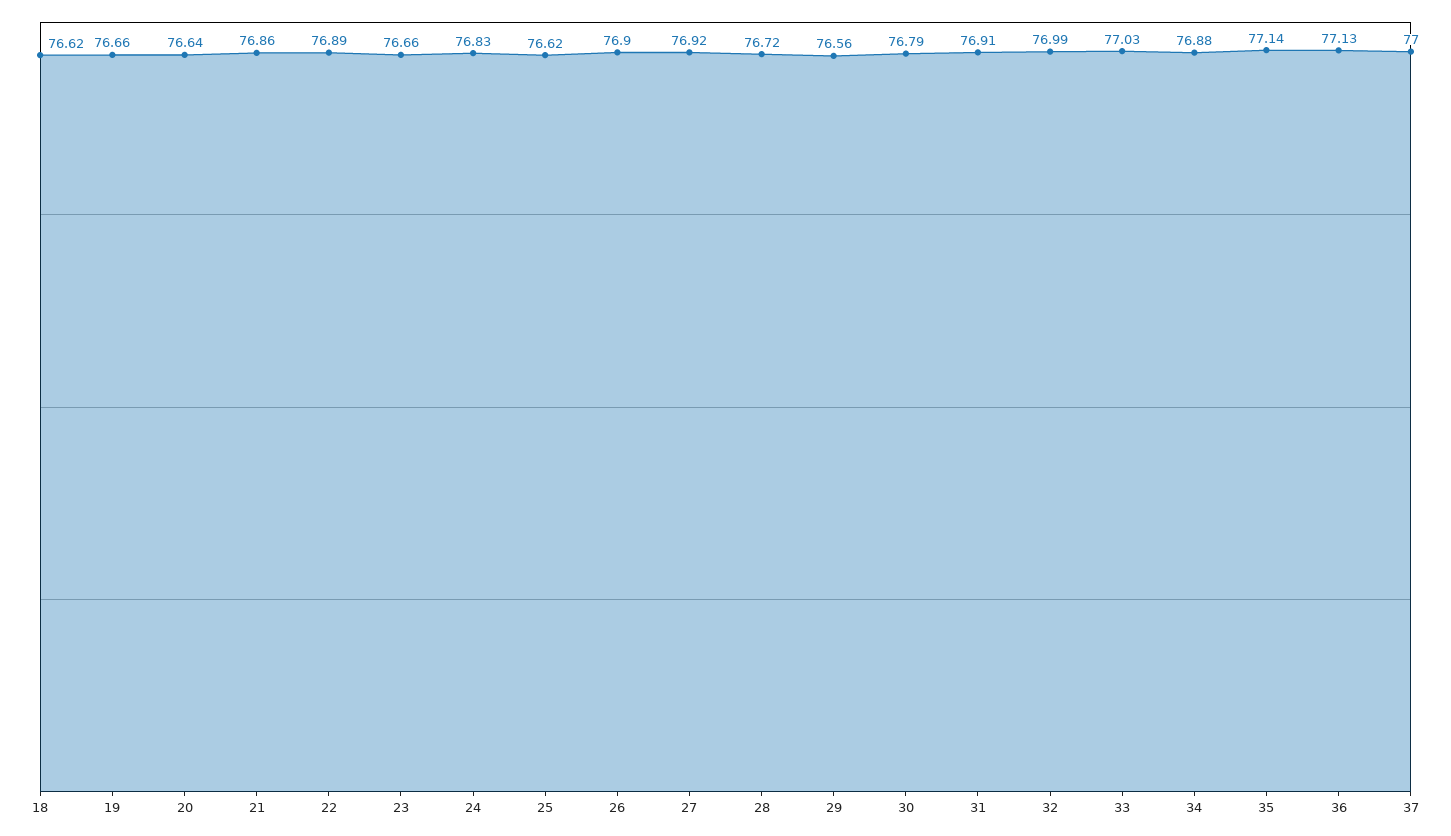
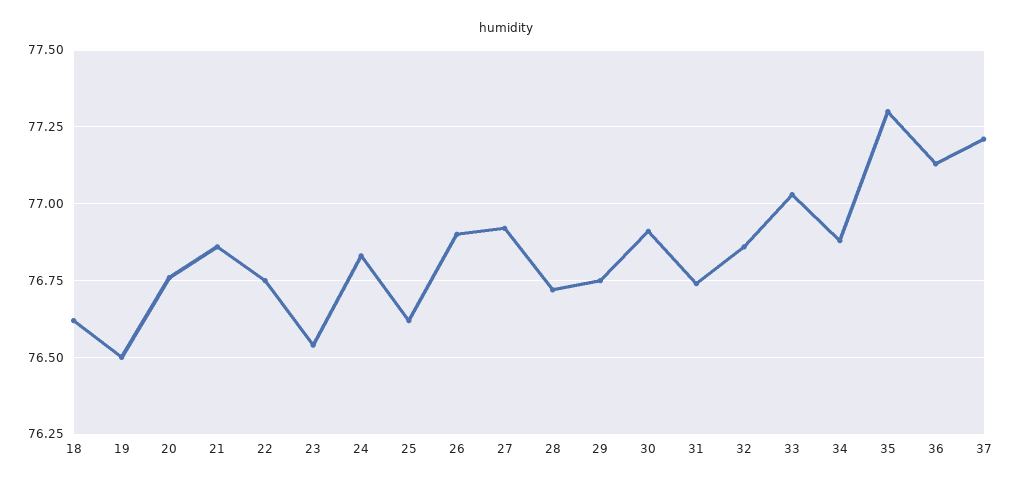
  {
    "18": 76.62,
-   "19": 76.66,
+   "19": 76.5,
-   "20": 76.64,
+   "20": 76.75,
    "21": 76.86,
-   "22": 76.89,
+   "22": 76.75,
-   "23": 76.66,
+   "23": 76.55,
    "24": 76.83,
    "25": 76.62,
    "26": 76.9,
    "27": 76.92,
    "28": 76.72,
-   "29": 76.56,
+   "29": 76.75,
-   "30": 76.79,
+   "30": 76.9,
-   "31": 76.91,
+   "31": 76.75,
-   "32": 76.99,
+   "32": 76.85,
    "33": 77.03,
    "34": 76.88,
-   "35": 77.14,
+   "35": 77.3,
    "36": 77.13,
-   "37": 77
+   "37": 77.2
  }

